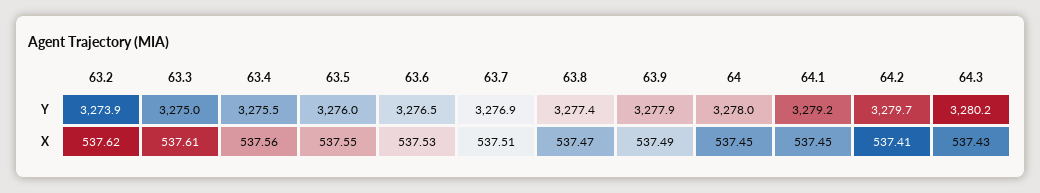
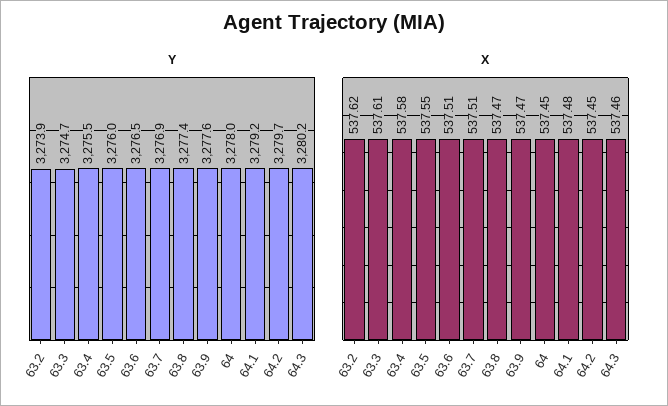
  {
    "Y": {
      "63.2": 3273.9,
-     "63.3": 3275,
+     "63.3": 3274.7,
      "63.4": 3275.5,
      "63.5": 3276,
      "63.6": 3276.5,
      "63.7": 3276.9,
      "63.8": 3277.4,
-     "63.9": 3277.9,
+     "63.9": 3277.6,
      "64": 3278,
      "64.1": 3279.2,
      "64.2": 3279.7,
      "64.3": 3280.2
    },
    "X": {
      "63.2": 537.62,
      "63.3": 537.61,
-     "63.4": 537.56,
+     "63.4": 537.58,
      "63.5": 537.55,
-     "63.6": 537.53,
+     "63.6": 537.51,
      "63.7": 537.51,
      "63.8": 537.47,
-     "63.9": 537.49,
+     "63.9": 537.47,
      "64": 537.45,
-     "64.1": 537.45,
+     "64.1": 537.48,
-     "64.2": 537.41,
+     "64.2": 537.45,
-     "64.3": 537.43
+     "64.3": 537.46
    }
  }

